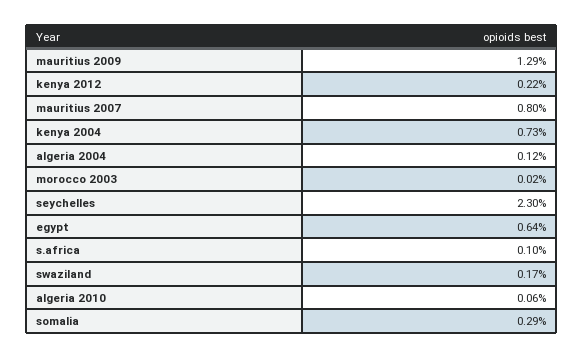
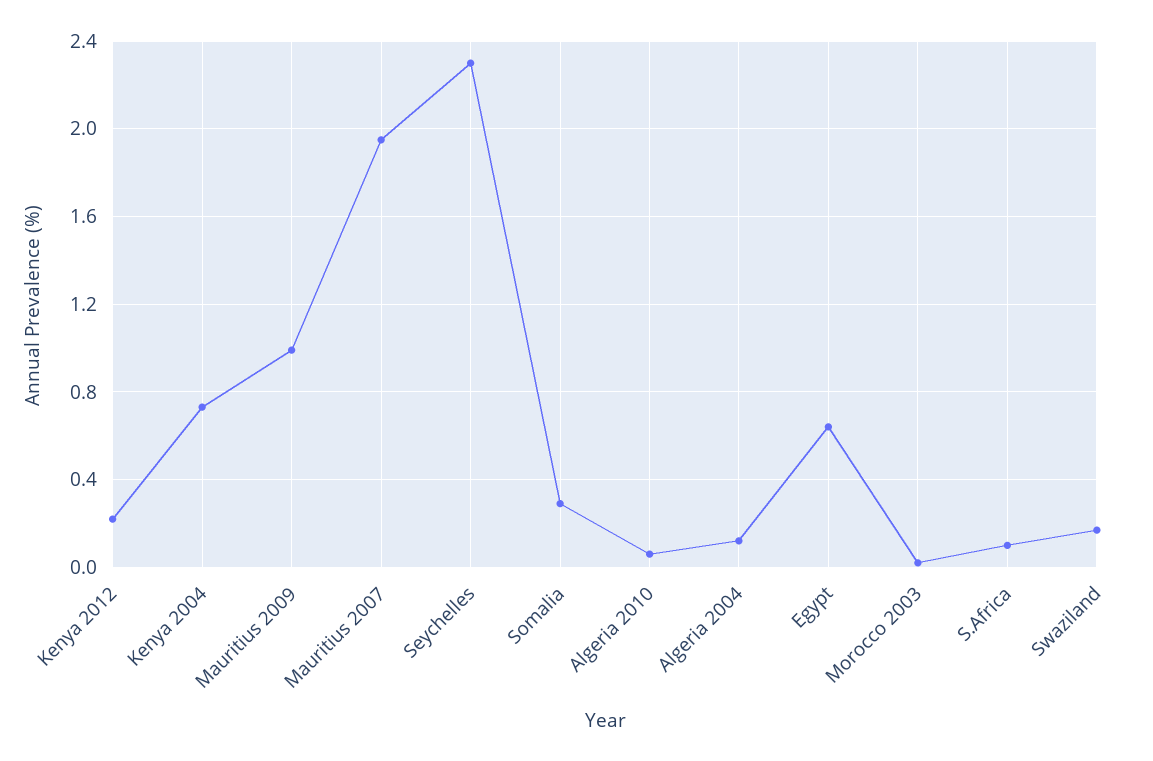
  {
-   "mauritius 2009": 1.29,
+   "mauritius 2009": 1,
    "kenya 2012": 0.22,
-   "mauritius 2007": 0.8,
+   "mauritius 2007": 1.95,
    "kenya 2004": 0.73,
    "algeria 2004": 0.12,
    "morocco 2003": 0.02,
    "seychelles": 2.3,
    "egypt": 0.64,
    "s.africa": 0.1,
    "swaziland": 0.17,
    "algeria 2010": 0.06,
    "somalia": 0.29
  }

